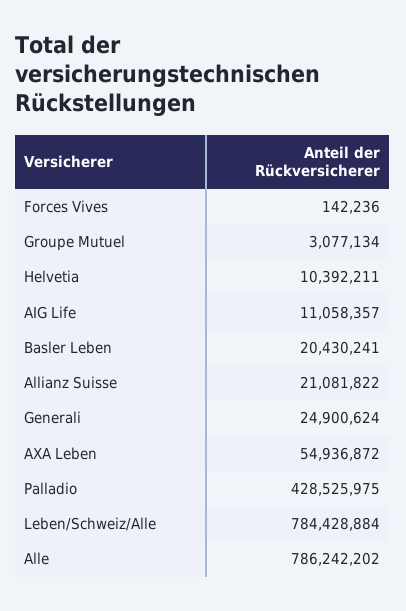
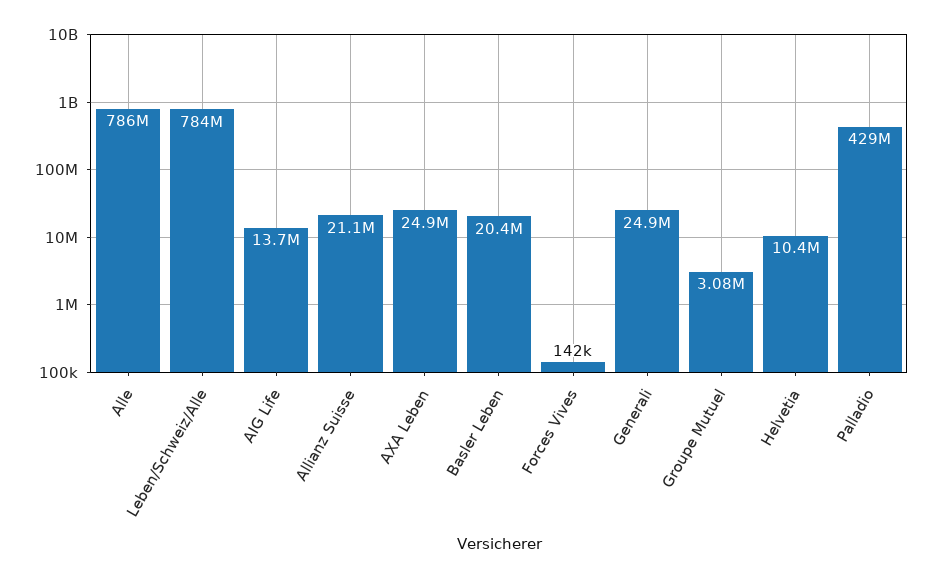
  {
    "Forces Vives": 142236,
    "Groupe Mutuel": 3077134,
    "Helvetia": 10392211,
-   "AIG Life": 11058357,
+   "AIG Life": 13700000,
    "Basler Leben": 20430241,
    "Allianz Suisse": 21081822,
    "Generali": 24900624,
-   "AXA Leben": 54936872,
+   "AXA Leben": 24900000,
    "Palladio": 428525975,
    "Leben/Schweiz/Alle": 784428884,
    "Alle": 786242202
  }

